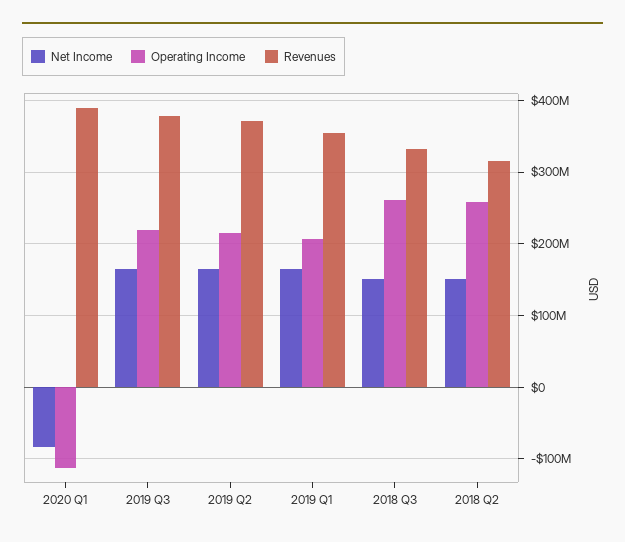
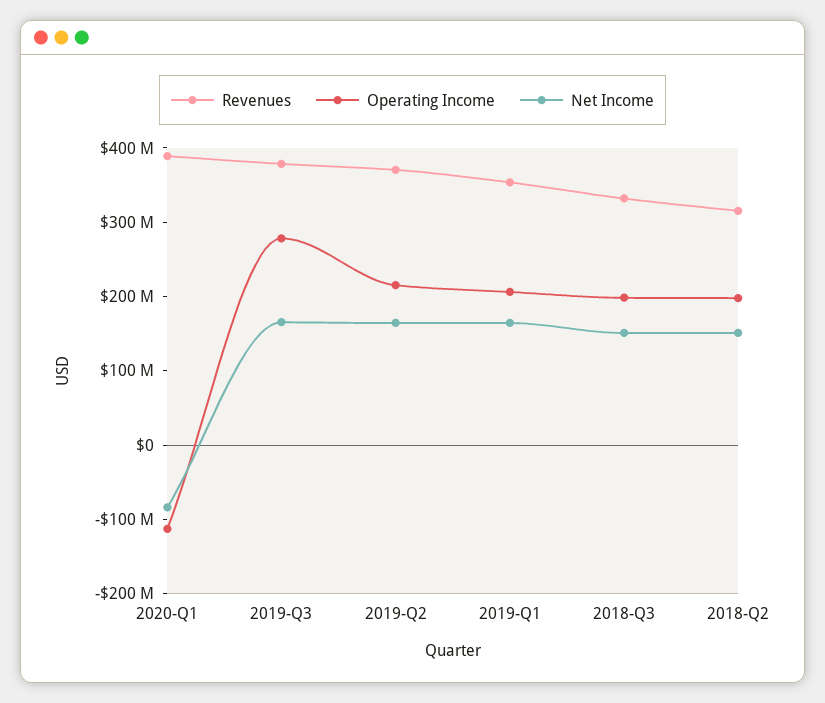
  {
    "Net Income": {
      "2020 Q1": -80000000,
      "2019 Q3": 170000000,
      "2019 Q2": 160000000,
      "2019 Q1": 160000000,
      "2018 Q3": 150000000,
      "2018 Q2": 150000000
    },
    "Operating Income": {
      "2020 Q1": -110000000,
-     "2019 Q3": 220000000,
+     "2019 Q3": 280000000,
      "2019 Q2": 220000000,
      "2019 Q1": 210000000,
-     "2018 Q3": 260000000,
+     "2018 Q3": 200000000,
-     "2018 Q2": 260000000
+     "2018 Q2": 200000000
    },
    "Revenues": {
      "2020 Q1": 390000000,
      "2019 Q3": 380000000,
      "2019 Q2": 370000000,
      "2019 Q1": 350000000,
      "2018 Q3": 330000000,
      "2018 Q2": 320000000
    }
  }

